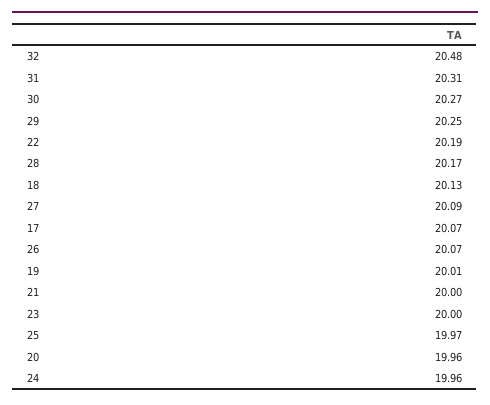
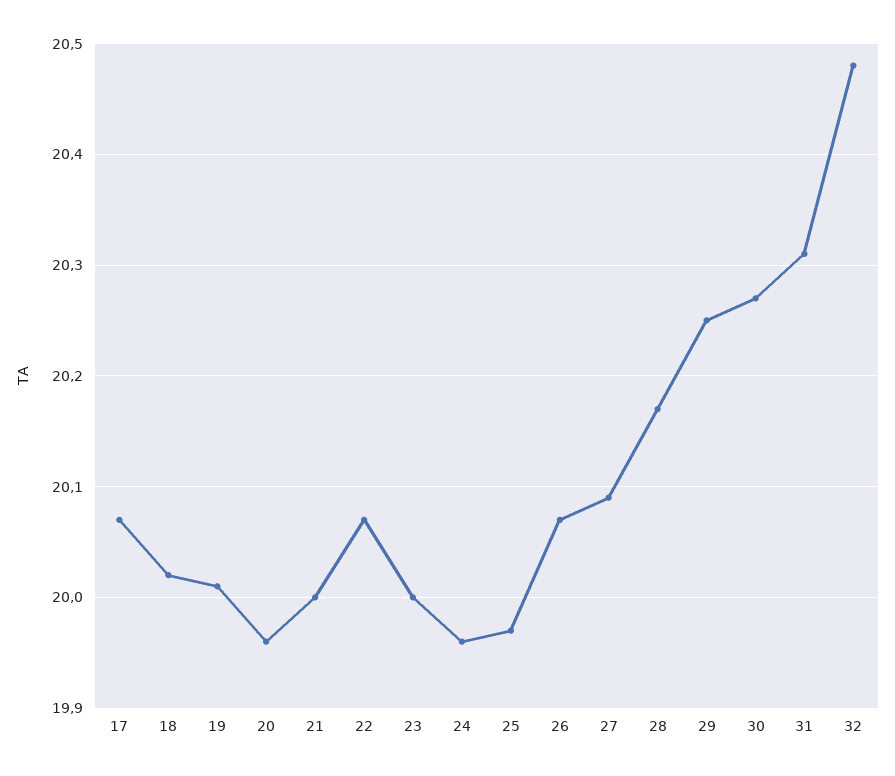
  {
    "32": 20.48,
    "31": 20.31,
    "30": 20.27,
    "29": 20.25,
-   "22": 20.19,
+   "22": 20.07,
    "28": 20.17,
-   "18": 20.13,
+   "18": 20.02,
    "27": 20.09,
    "17": 20.07,
    "26": 20.07,
    "19": 20.01,
    "21": 20,
    "23": 20,
    "25": 19.97,
    "20": 19.96,
    "24": 19.96
  }

